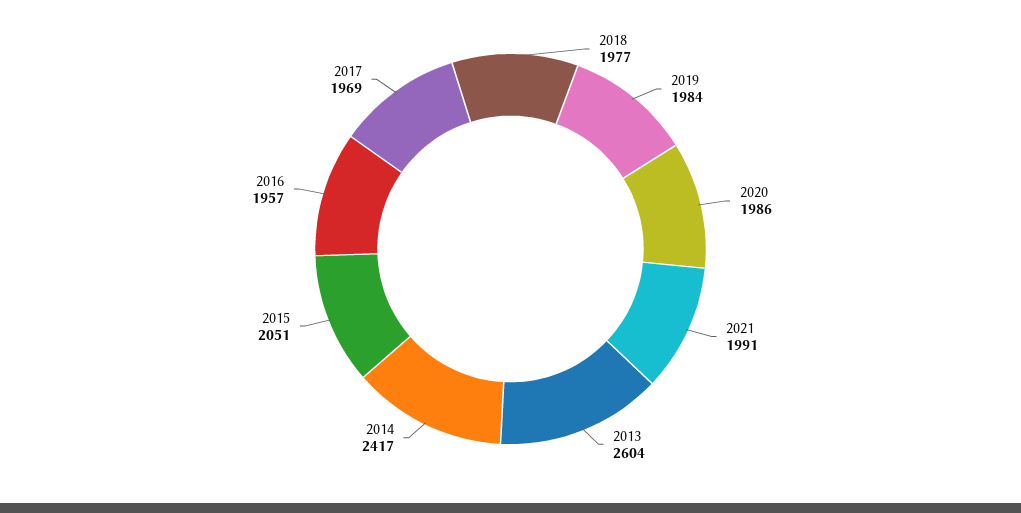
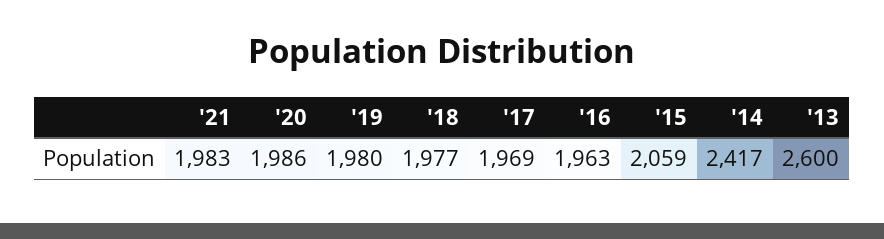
  {
    "2018": 1977,
-   "2019": 1984,
+   "2019": 1980,
    "2020": 1986,
-   "2021": 1991,
+   "2021": 1983,
-   "2013": 2604,
+   "2013": 2600,
    "2014": 2417,
-   "2015": 2051,
+   "2015": 2059,
-   "2016": 1957,
+   "2016": 1963,
    "2017": 1969
  }

